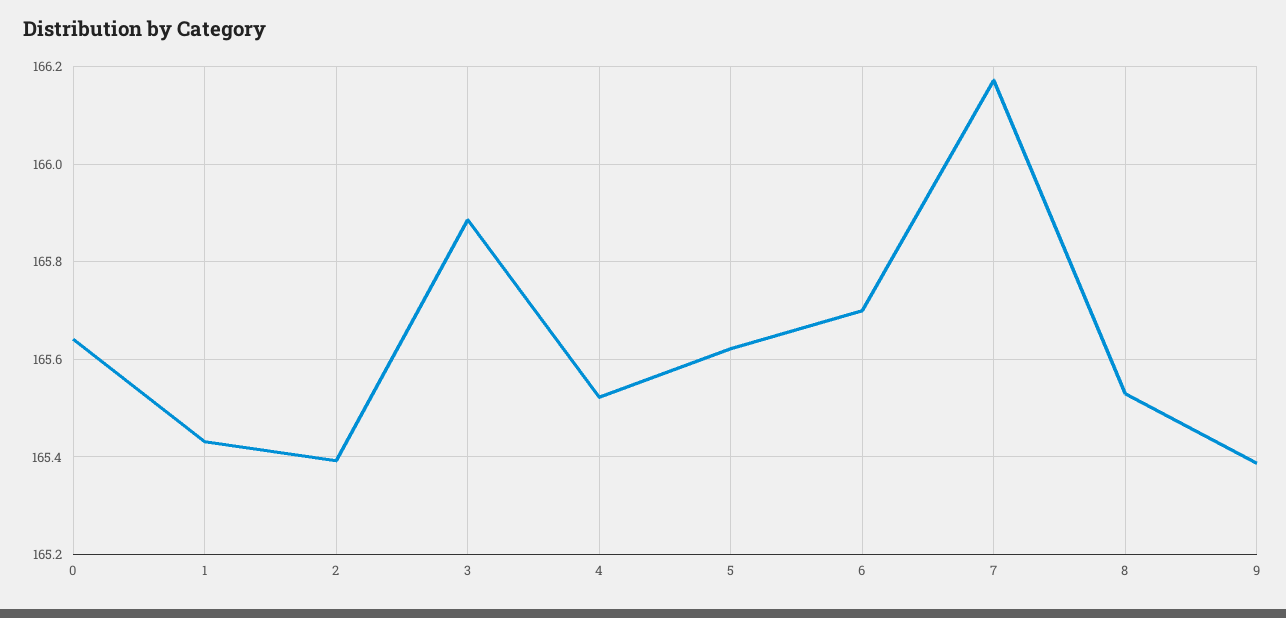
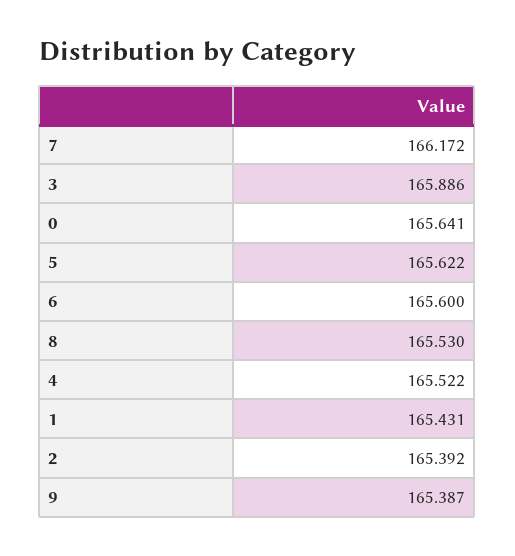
  {
    "0": 165.641,
    "1": 165.431,
    "2": 165.392,
    "3": 165.886,
    "4": 165.522,
    "5": 165.622,
-   "6": 165.7,
+   "6": 165.6,
    "7": 166.172,
    "8": 165.53,
    "9": 165.387
  }

